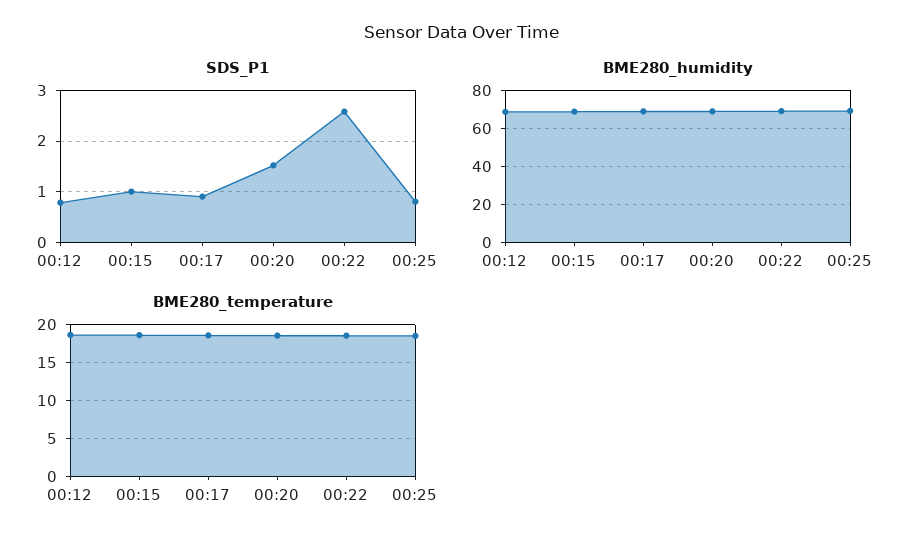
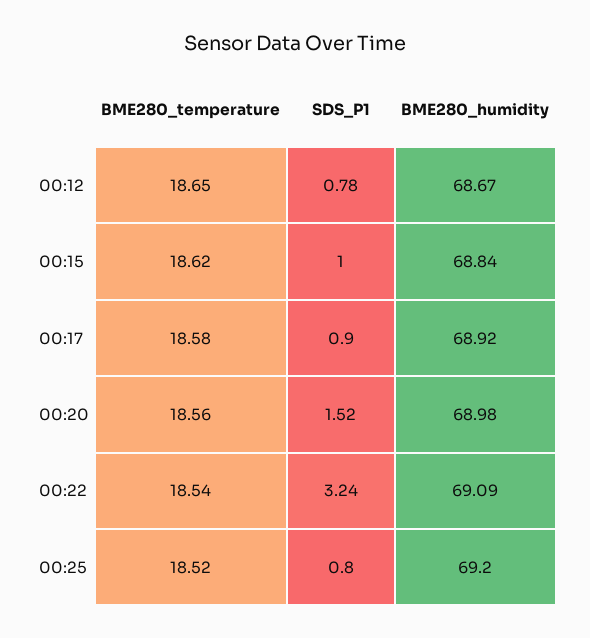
  {
    "SDS_P1": {
      "00:12": 0.78,
      "00:15": 1,
      "00:17": 0.9,
      "00:20": 1.52,
-     "00:22": 2.6,
+     "00:22": 3.24,
      "00:25": 0.8
    },
    "BME280_humidity": {
      "00:12": 68.67,
      "00:15": 68.84,
      "00:17": 68.92,
      "00:20": 68.98,
      "00:22": 69.09,
      "00:25": 69.2
    },
    "BME280_temperature": {
      "00:12": 18.65,
      "00:15": 18.62,
      "00:17": 18.58,
      "00:20": 18.56,
      "00:22": 18.54,
      "00:25": 18.52
    }
  }

